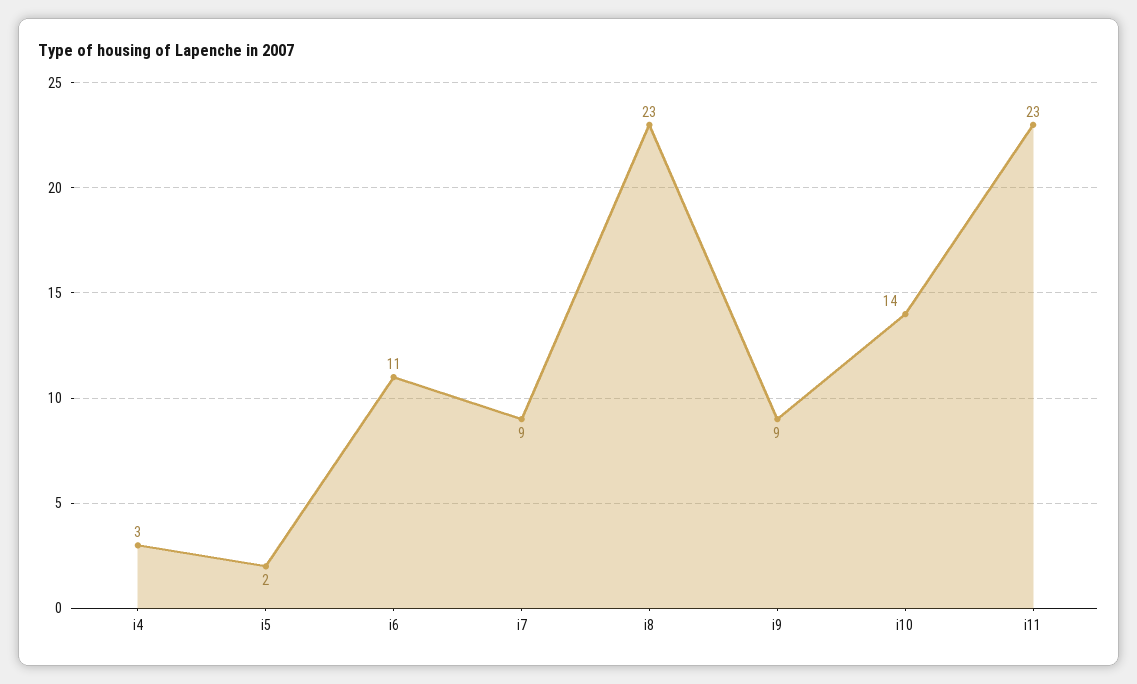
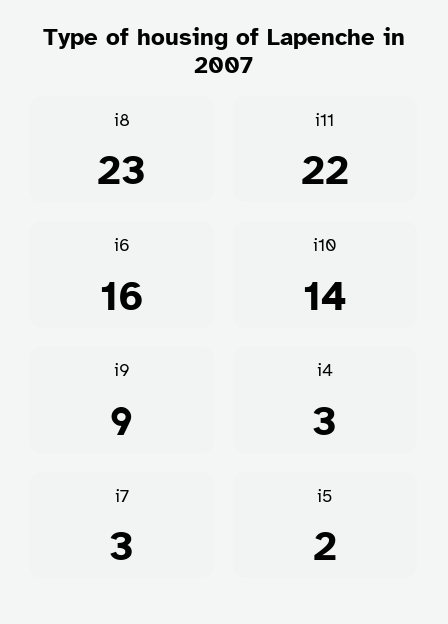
  {
    "i4": 3,
    "i5": 2,
-   "i6": 11,
+   "i6": 16,
-   "i7": 9,
+   "i7": 3,
    "i8": 23,
    "i9": 9,
    "i10": 14,
-   "i11": 23
+   "i11": 22
  }

